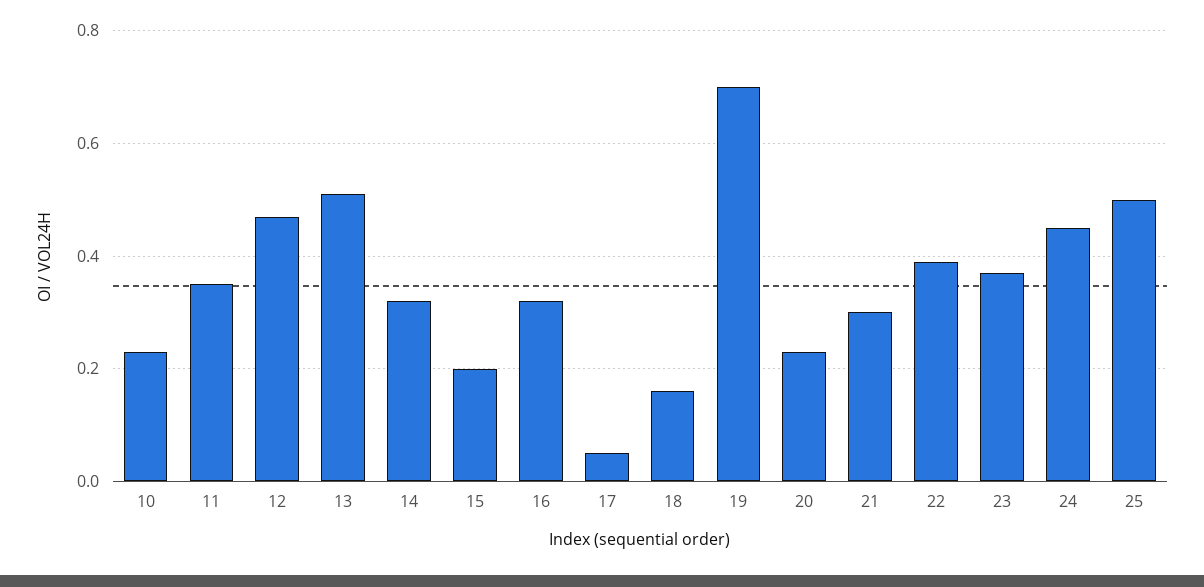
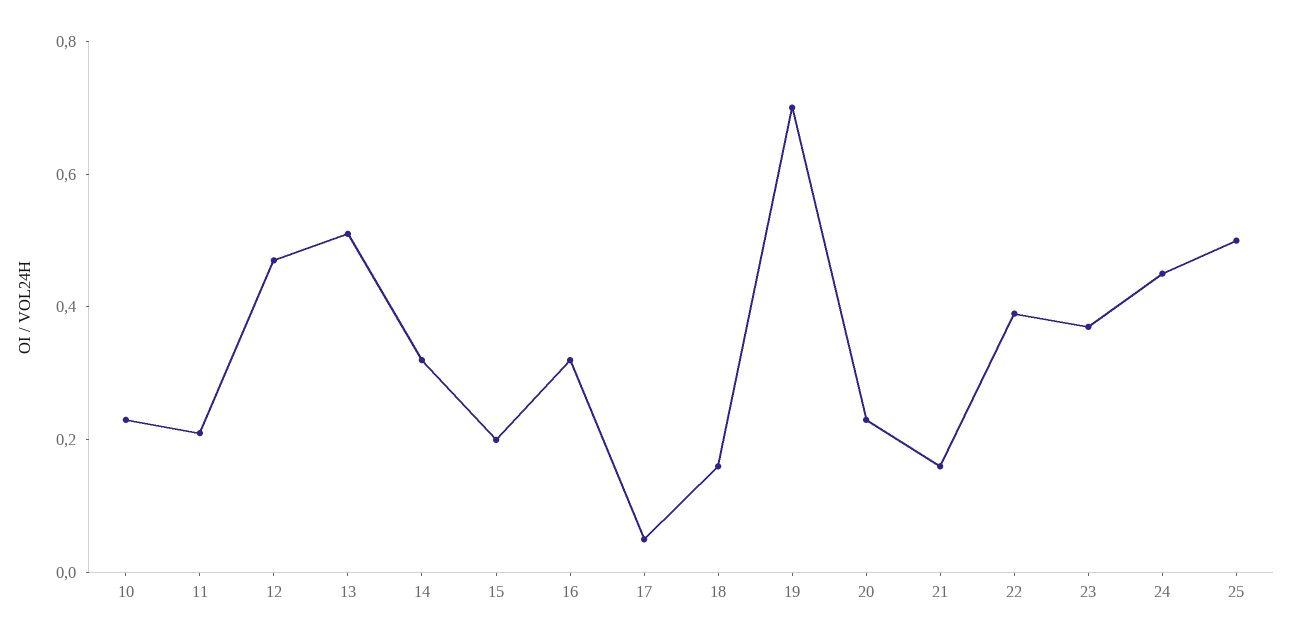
  {
    "10": 0.25,
-   "11": 0.35,
+   "11": 0.2,
    "12": 0.45,
    "13": 0.5,
    "14": 0.3,
    "15": 0.2,
    "16": 0.3,
    "17": 0.05,
    "18": 0.15,
    "19": 0.7,
    "20": 0.25,
-   "21": 0.3,
+   "21": 0.15,
    "22": 0.4,
    "23": 0.35,
    "24": 0.45,
    "25": 0.5
  }

